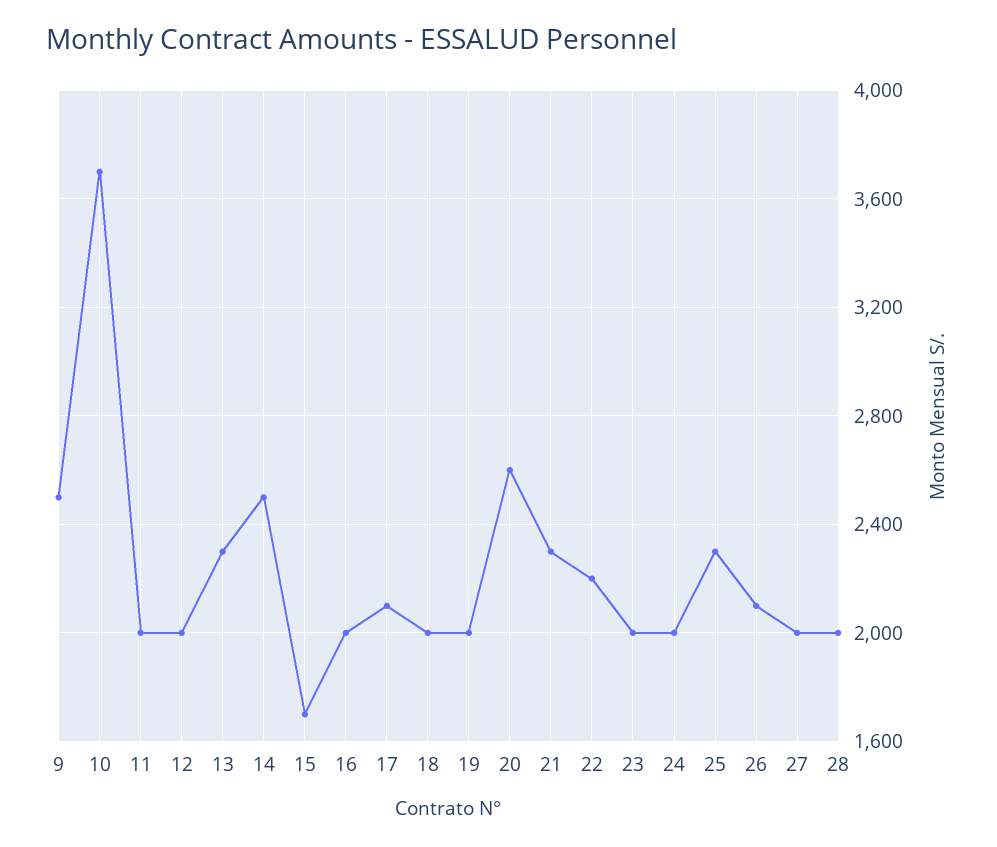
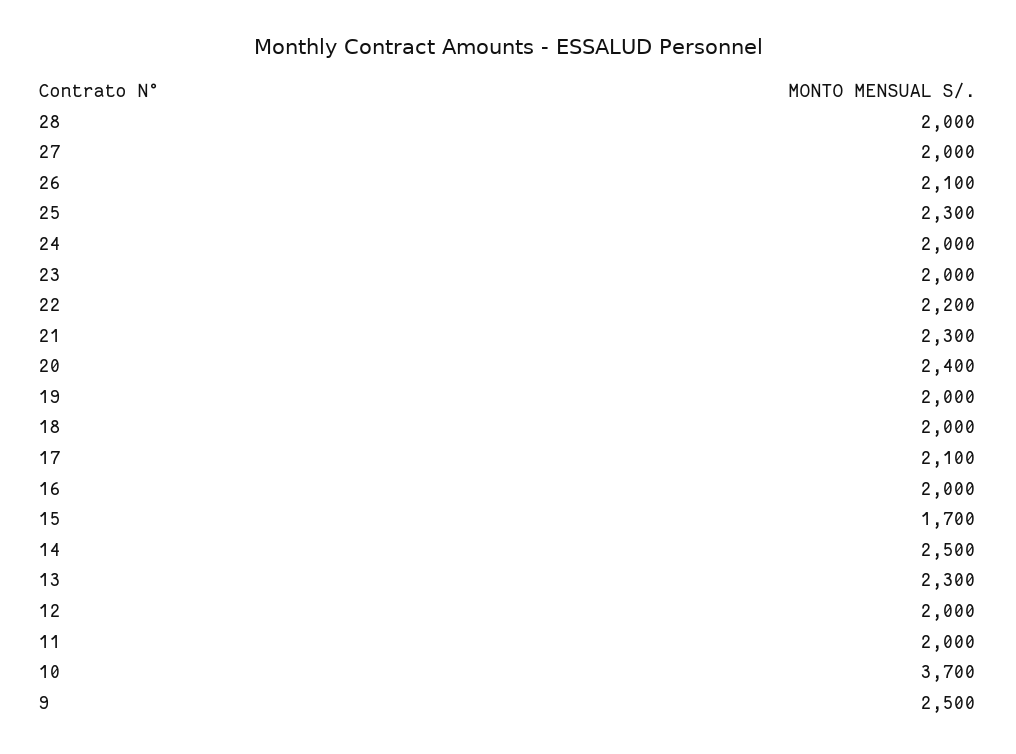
  {
    "9": 2500,
    "10": 3700,
    "11": 2000,
    "12": 2000,
    "13": 2300,
    "14": 2500,
    "15": 1700,
    "16": 2000,
    "17": 2100,
    "18": 2000,
    "19": 2000,
-   "20": 2600,
+   "20": 2400,
    "21": 2300,
    "22": 2200,
    "23": 2000,
    "24": 2000,
    "25": 2300,
    "26": 2100,
    "27": 2000,
    "28": 2000
  }

